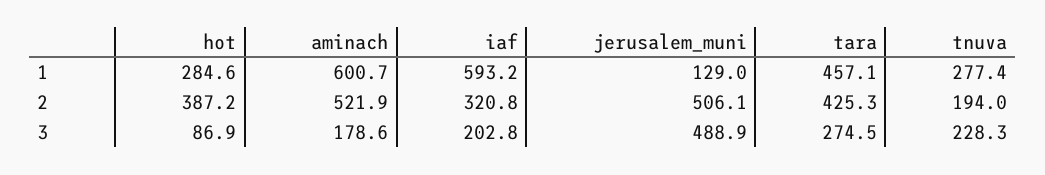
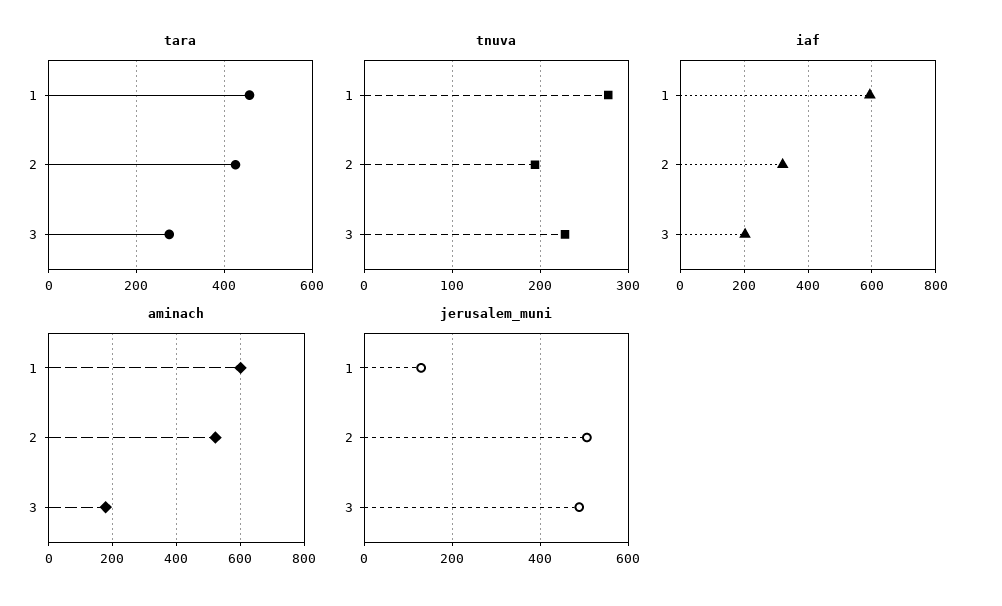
  {
-   "hot": {
-     "1": 284.6,
-     "2": 387.2,
-     "3": 86.9
-   },
    "aminach": {
      "1": 600.7,
      "2": 521.9,
      "3": 178.6
    },
    "iaf": {
      "1": 593.2,
      "2": 320.8,
      "3": 202.8
    },
    "jerusalem_muni": {
      "1": 129,
      "2": 506.1,
      "3": 488.9
    },
    "tara": {
      "1": 457.1,
      "2": 425.3,
      "3": 274.5
    },
    "tnuva": {
      "1": 277.4,
      "2": 194,
      "3": 228.3
    }
  }

